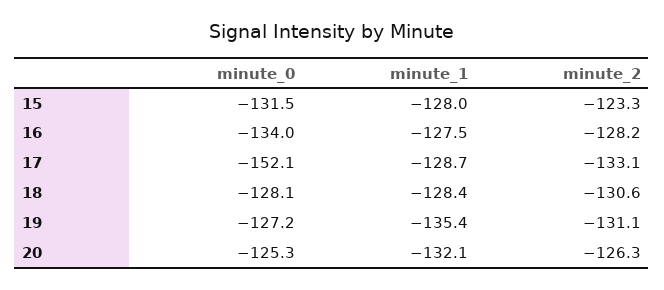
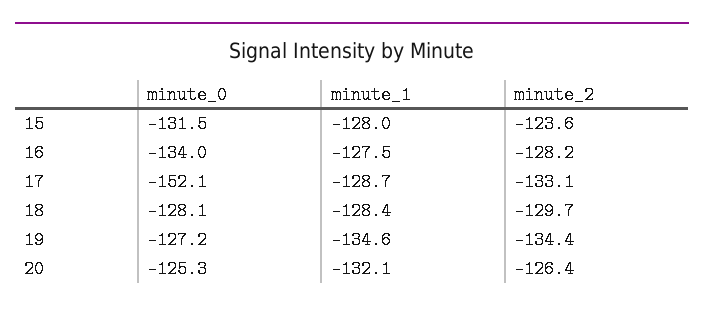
  {
    "minute_0": {
      "15": -131.5,
      "16": -134,
      "17": -152.1,
      "18": -128.1,
      "19": -127.2,
      "20": -125.3
    },
    "minute_1": {
      "15": -128,
      "16": -127.5,
      "17": -128.7,
      "18": -128.4,
-     "19": -135.4,
+     "19": -134.6,
      "20": -132.1
    },
    "minute_2": {
-     "15": -123.3,
+     "15": -123.6,
      "16": -128.2,
      "17": -133.1,
-     "18": -130.6,
+     "18": -129.7,
-     "19": -131.1,
+     "19": -134.4,
-     "20": -126.3
+     "20": -126.4
    }
  }

